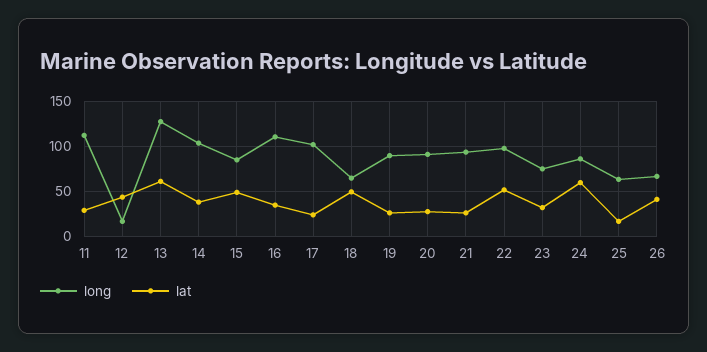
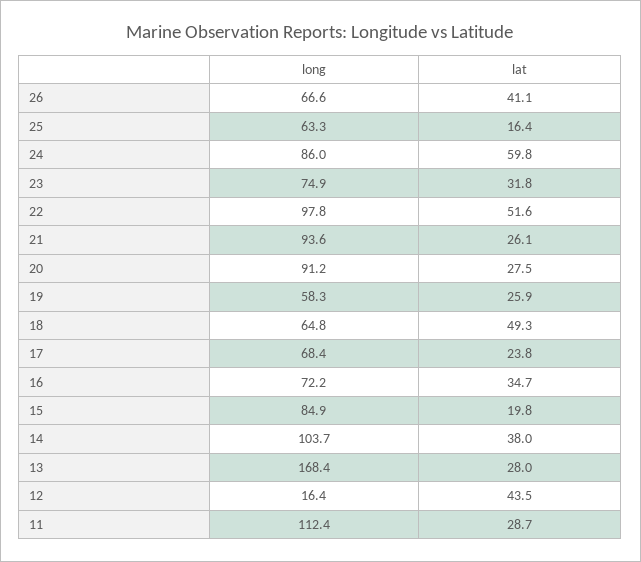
  {
    "long": {
      "11": 112.4,
      "12": 16.4,
-     "13": 130,
+     "13": 168.4,
      "14": 103.7,
      "15": 84.9,
-     "16": 110,
+     "16": 72.2,
-     "17": 100,
+     "17": 68.4,
      "18": 64.8,
-     "19": 90,
+     "19": 58.3,
      "20": 91.2,
      "21": 93.6,
      "22": 97.8,
      "23": 74.9,
      "24": 86,
      "25": 63.3,
      "26": 66.6
    },
    "lat": {
      "11": 28.7,
      "12": 43.5,
-     "13": 60,
+     "13": 28,
      "14": 38,
-     "15": 50,
+     "15": 19.8,
      "16": 34.7,
      "17": 23.8,
      "18": 49.3,
      "19": 25.9,
      "20": 27.5,
      "21": 26.1,
      "22": 51.6,
      "23": 31.8,
      "24": 59.8,
      "25": 16.4,
      "26": 41.1
    }
  }

